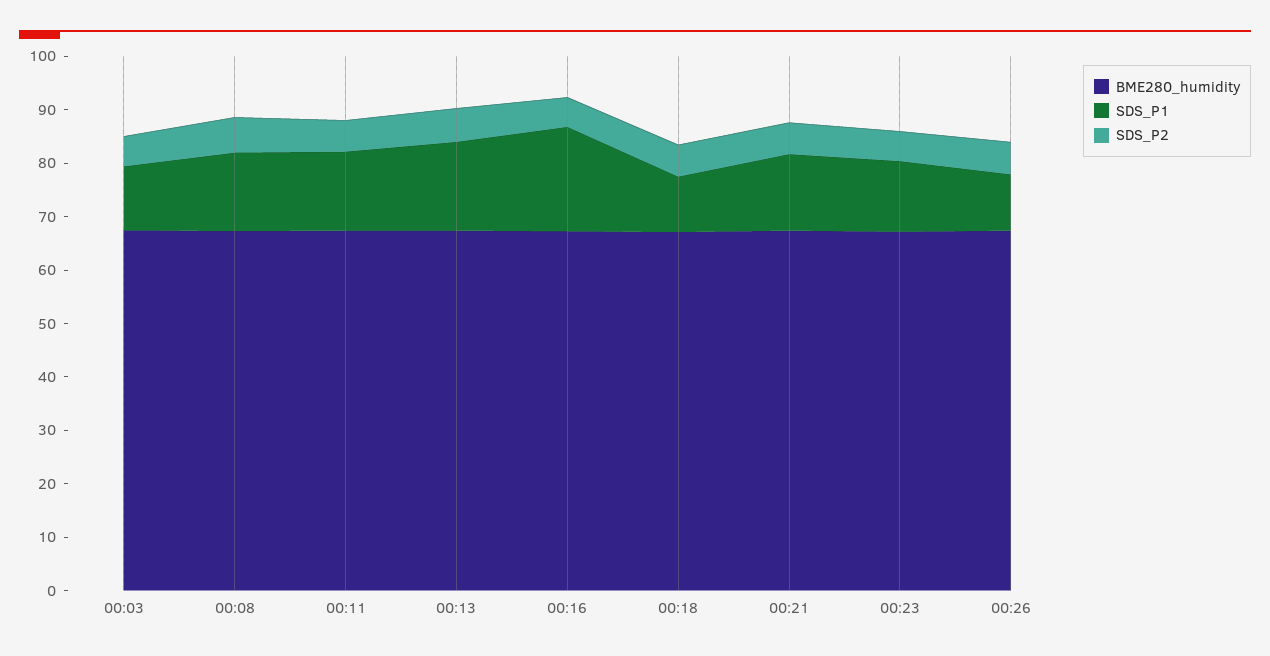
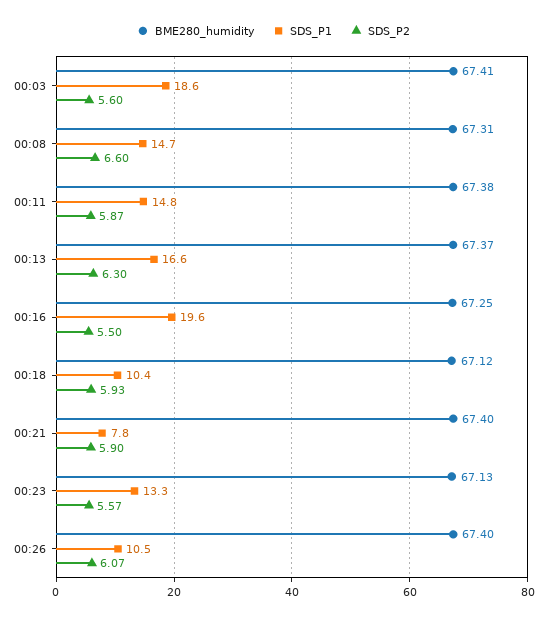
  {
    "BME280_humidity": {
      "00:03": 67.41,
      "00:08": 67.31,
      "00:11": 67.38,
      "00:13": 67.37,
      "00:16": 67.25,
      "00:18": 67.12,
      "00:21": 67.4,
      "00:23": 67.13,
      "00:26": 67.4
    },
    "SDS_P1": {
-     "00:03": 12,
+     "00:03": 18.6,
      "00:08": 14.7,
      "00:11": 14.8,
      "00:13": 16.6,
      "00:16": 19.6,
      "00:18": 10.4,
-     "00:21": 14,
+     "00:21": 7.8,
      "00:23": 13.3,
      "00:26": 10.5
    },
    "SDS_P2": {
      "00:03": 5.6,
      "00:08": 6.6,
      "00:11": 5.87,
      "00:13": 6.3,
      "00:16": 5.5,
      "00:18": 5.93,
      "00:21": 5.9,
      "00:23": 5.57,
      "00:26": 6.07
    }
  }

